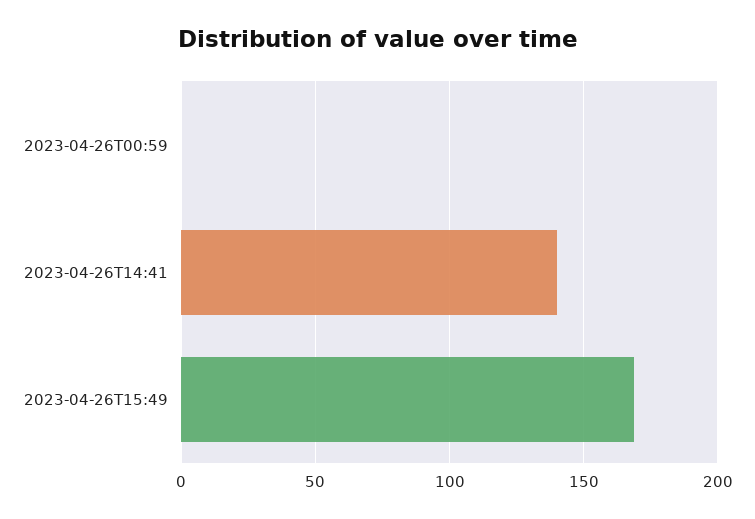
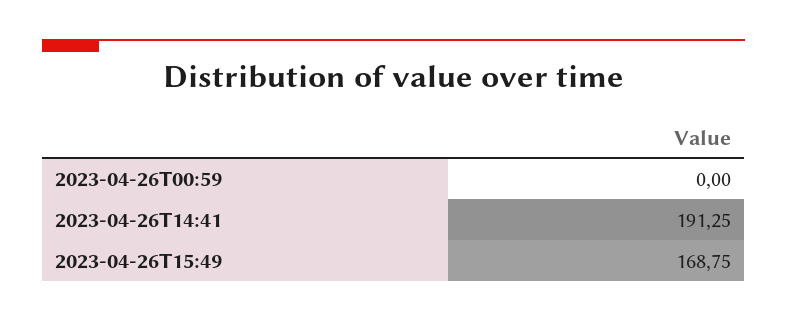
  {
    "2023-04-26T00:59": 0,
-   "2023-04-26T14:41": 140,
+   "2023-04-26T14:41": 191.25,
    "2023-04-26T15:49": 168.75
  }

